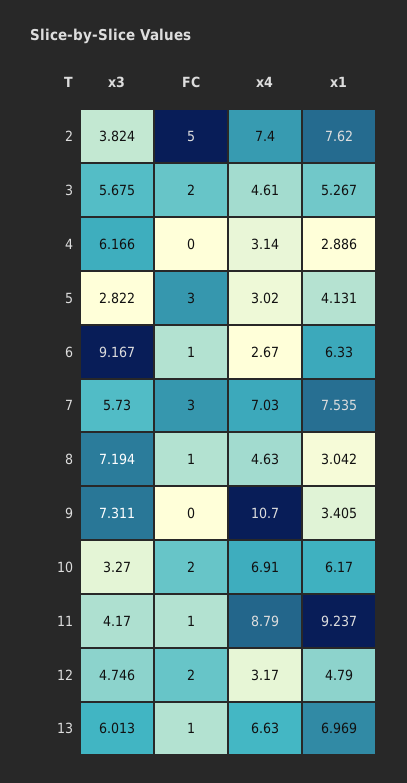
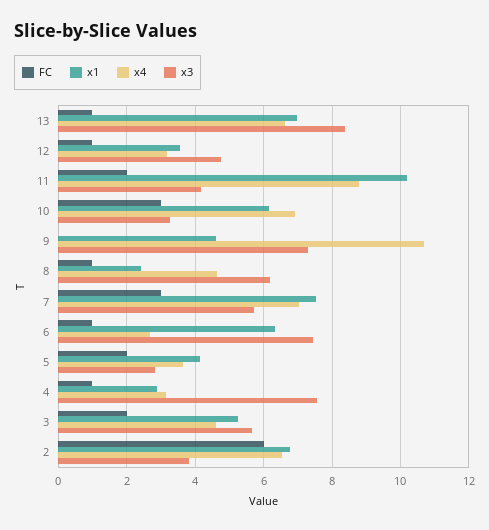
  {
    "x3": {
      "2": 3.824,
      "3": 5.675,
-     "4": 6.166,
+     "4": 7.6,
      "5": 2.822,
-     "6": 9.167,
+     "6": 7.4,
      "7": 5.73,
-     "8": 7.194,
+     "8": 6.2,
      "9": 7.311,
      "10": 3.27,
      "11": 4.17,
      "12": 4.746,
-     "13": 6.013
+     "13": 8.4
    },
    "FC": {
-     "2": 5,
+     "2": 6,
      "3": 2,
-     "4": 0,
+     "4": 1,
-     "5": 3,
+     "5": 2,
      "6": 1,
      "7": 3,
      "8": 1,
      "9": 0,
-     "10": 2,
+     "10": 3,
-     "11": 1,
+     "11": 2,
-     "12": 2,
+     "12": 1,
      "13": 1
    },
    "x4": {
-     "2": 7.4,
+     "2": 6.6,
      "3": 4.61,
      "4": 3.14,
-     "5": 3.02,
+     "5": 3.6,
      "6": 2.67,
      "7": 7.03,
      "8": 4.63,
      "9": 10.7,
      "10": 6.91,
      "11": 8.79,
      "12": 3.17,
      "13": 6.63
    },
    "x1": {
-     "2": 7.62,
+     "2": 6.8,
      "3": 5.267,
      "4": 2.886,
      "5": 4.131,
      "6": 6.33,
      "7": 7.535,
-     "8": 3.042,
+     "8": 2.4,
-     "9": 3.405,
+     "9": 4.6,
      "10": 6.17,
-     "11": 9.237,
+     "11": 10.2,
-     "12": 4.79,
+     "12": 3.6,
      "13": 6.969
    }
  }

